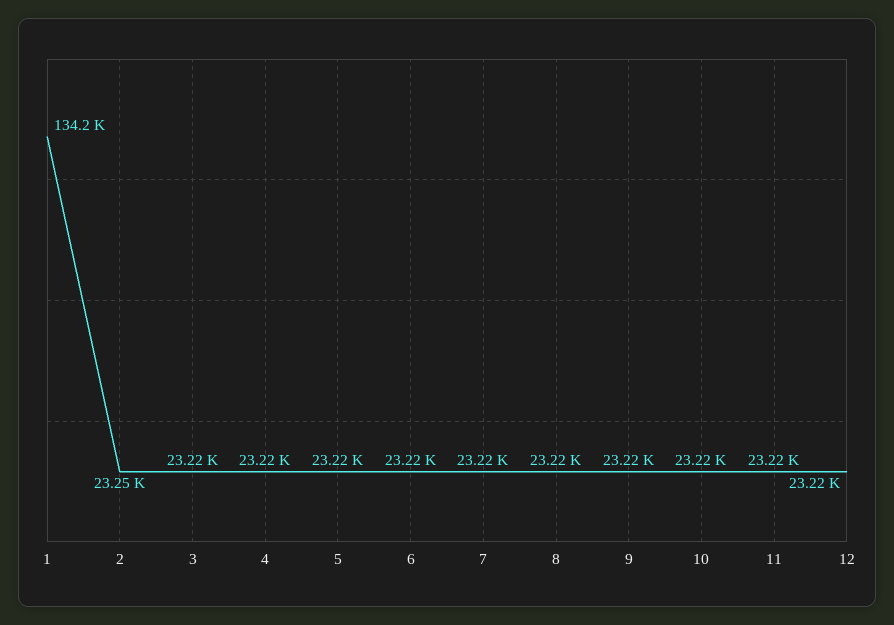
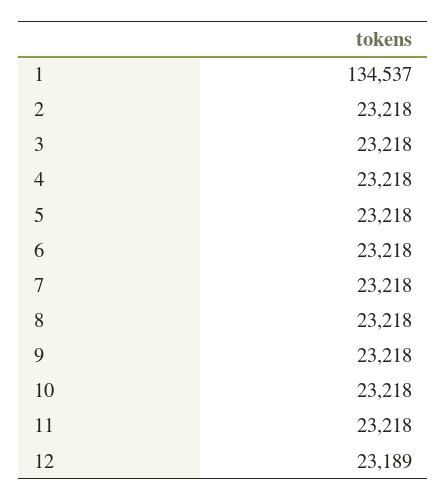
  {
-   "1": 134200,
+   "1": 134537,
-   "2": 23250,
+   "2": 23218,
    "3": 23218,
    "4": 23218,
    "5": 23218,
    "6": 23218,
    "7": 23218,
    "8": 23218,
    "9": 23218,
    "10": 23218,
    "11": 23218,
-   "12": 23220
+   "12": 23189
  }

